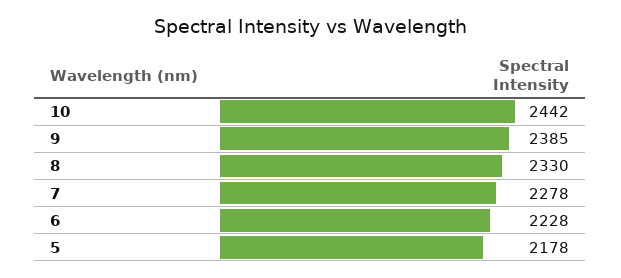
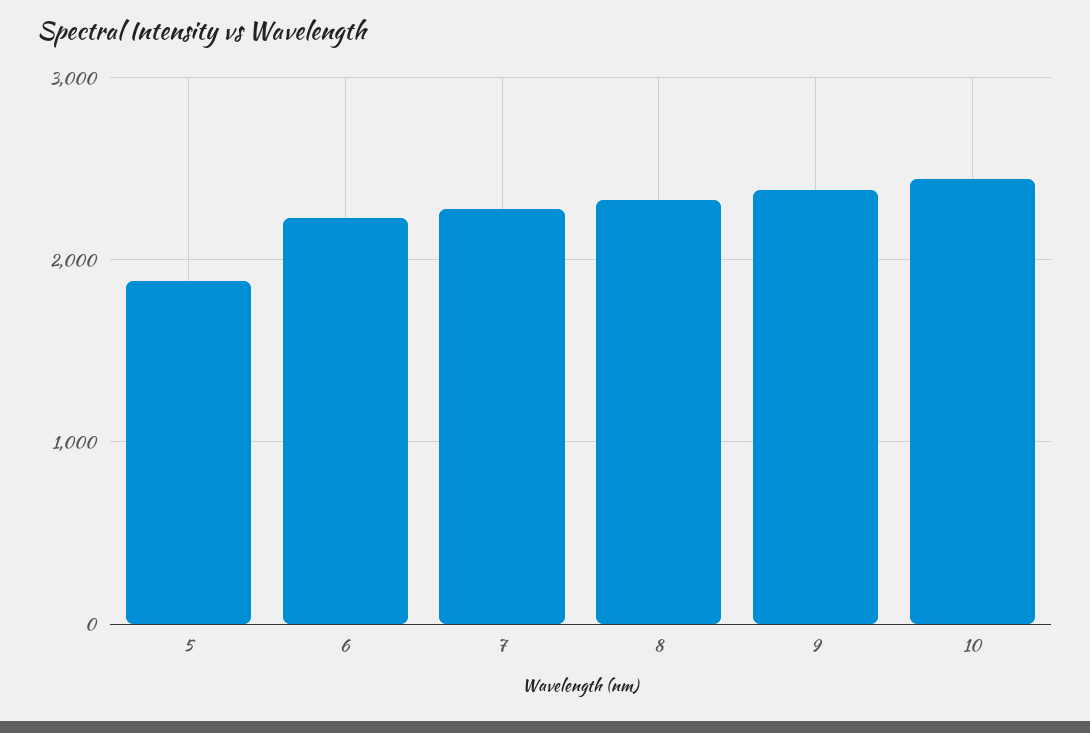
  {
    "10": 2442,
    "9": 2385,
    "8": 2330,
    "7": 2278,
    "6": 2228,
-   "5": 2178
+   "5": 1900
  }

